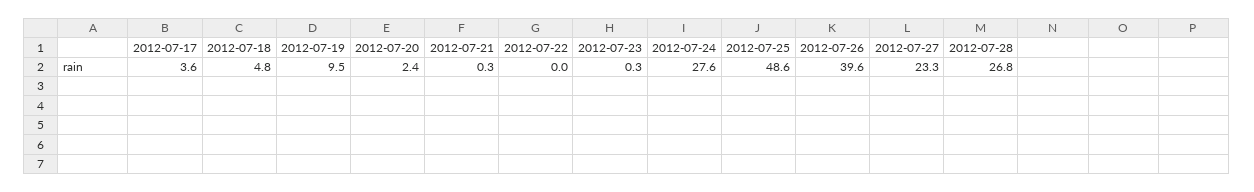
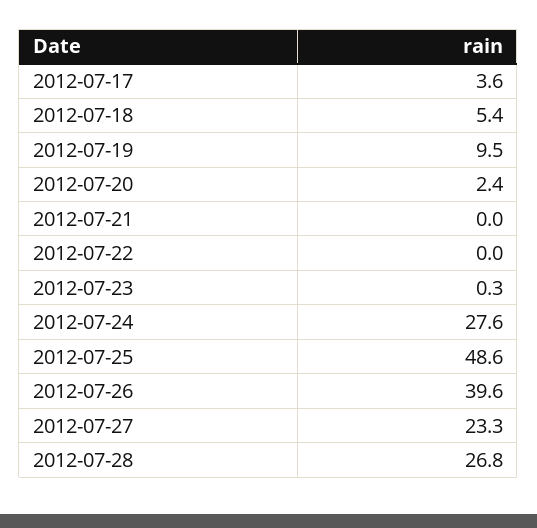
  {
    "2012-07-17": 3.6,
-   "2012-07-18": 4.8,
+   "2012-07-18": 5.4,
    "2012-07-19": 9.5,
    "2012-07-20": 2.4,
-   "2012-07-21": 0.3,
+   "2012-07-21": 0,
    "2012-07-22": 0,
    "2012-07-23": 0.3,
    "2012-07-24": 27.6,
    "2012-07-25": 48.6,
    "2012-07-26": 39.6,
    "2012-07-27": 23.3,
    "2012-07-28": 26.8
  }

